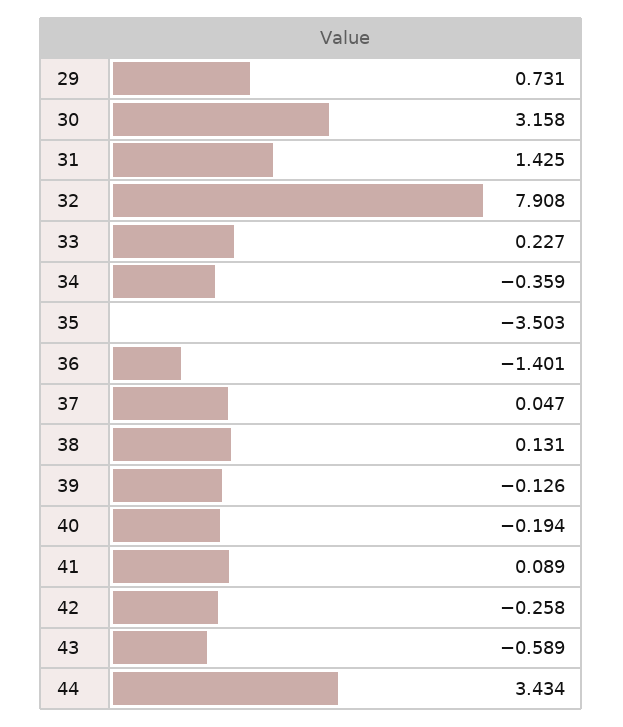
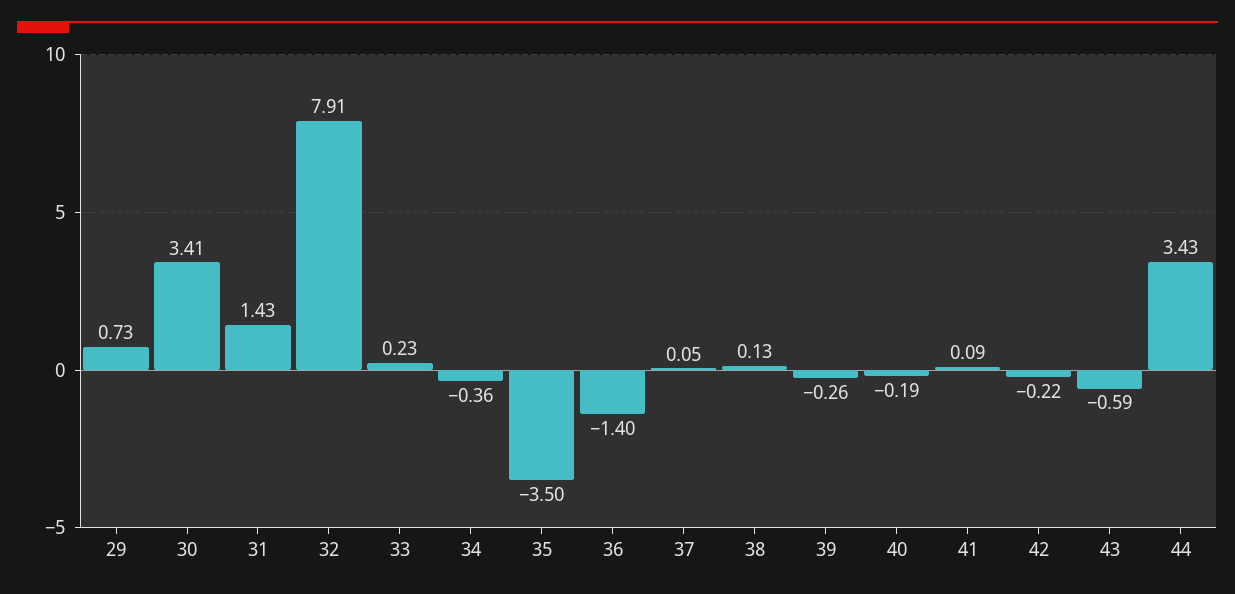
  {
    "29": 0.731,
-   "30": 3.158,
+   "30": 3.41,
    "31": 1.425,
    "32": 7.908,
    "33": 0.227,
    "34": -0.359,
    "35": -3.503,
    "36": -1.401,
    "37": 0.047,
    "38": 0.131,
-   "39": -0.126,
+   "39": -0.26,
    "40": -0.194,
    "41": 0.089,
-   "42": -0.258,
+   "42": -0.22,
    "43": -0.589,
    "44": 3.434
  }

